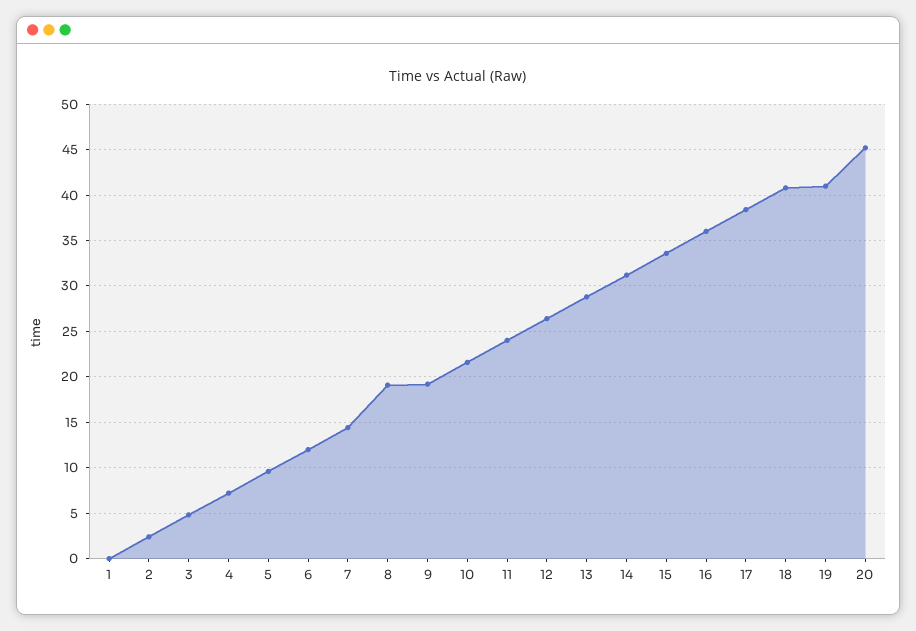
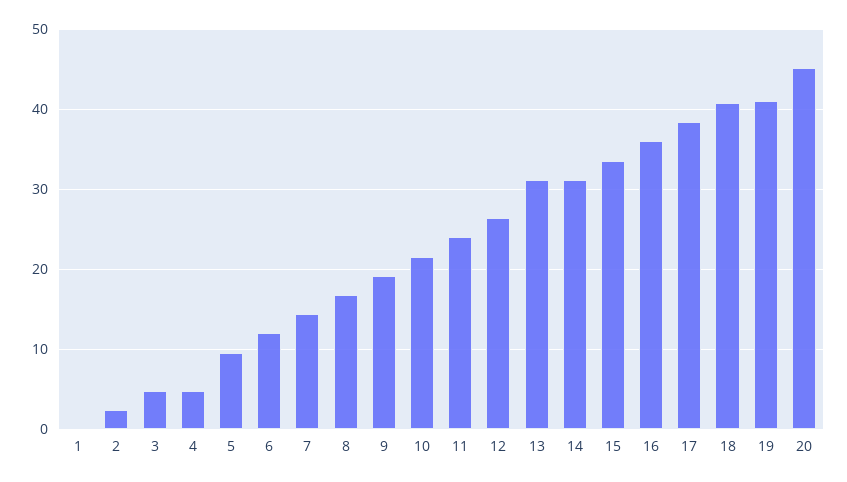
  {
    "1": 0,
    "2": 2,
    "3": 5,
-   "4": 7,
+   "4": 5,
    "5": 10,
    "6": 12,
    "7": 14,
-   "8": 19,
+   "8": 17,
    "9": 19,
    "10": 22,
    "11": 24,
    "12": 26,
-   "13": 29,
+   "13": 31,
    "14": 31,
    "15": 34,
    "16": 36,
    "17": 38,
    "18": 41,
    "19": 41,
    "20": 45
  }

